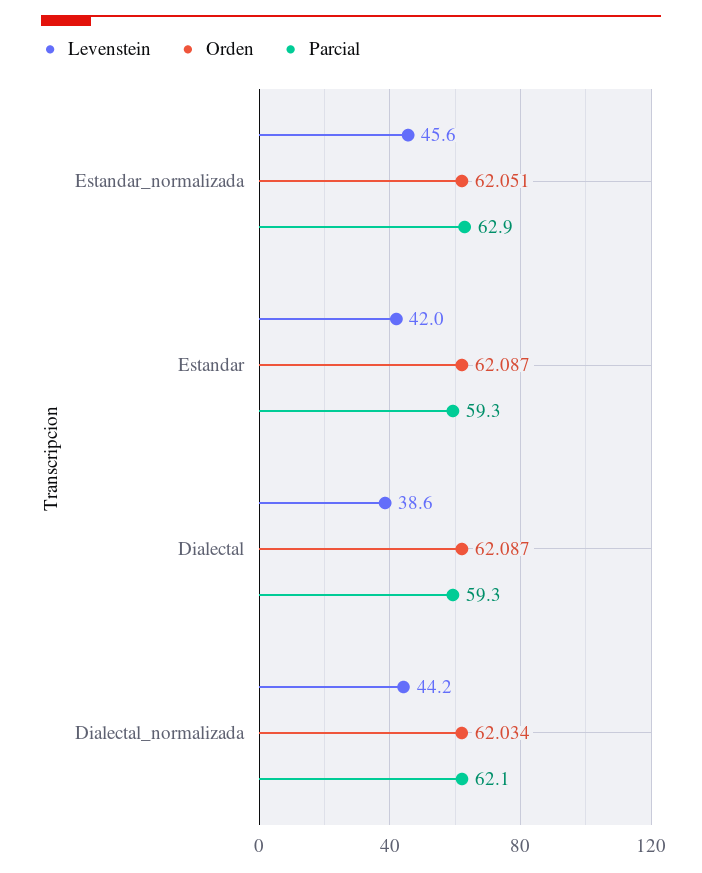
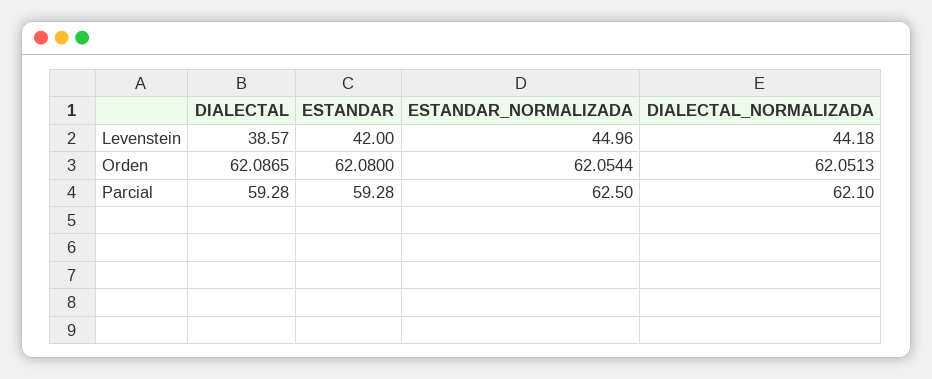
  {
    "Levenstein": {
-     "Estandar_normalizada": 45.6,
+     "Estandar_normalizada": 44.96,
      "Estandar": 42,
      "Dialectal": 38.57,
      "Dialectal_normalizada": 44.18
    },
    "Orden": {
-     "Estandar_normalizada": 62.051,
+     "Estandar_normalizada": 62.0544,
-     "Estandar": 62.087,
+     "Estandar": 62.08,
      "Dialectal": 62.0865,
-     "Dialectal_normalizada": 62.034
+     "Dialectal_normalizada": 62.0513
    },
    "Parcial": {
-     "Estandar_normalizada": 62.9,
+     "Estandar_normalizada": 62.5,
      "Estandar": 59.28,
      "Dialectal": 59.28,
      "Dialectal_normalizada": 62.1
    }
  }

